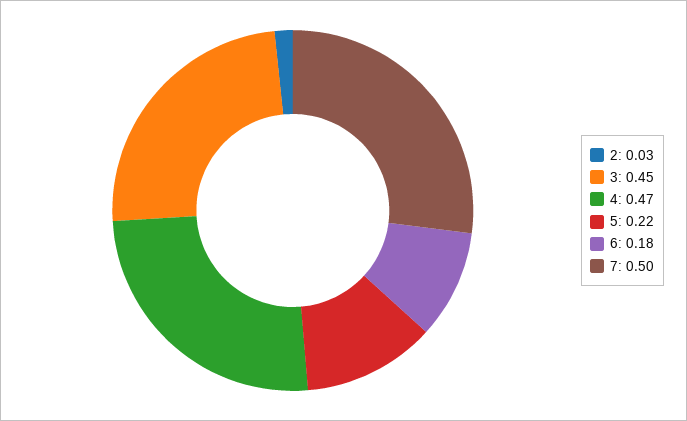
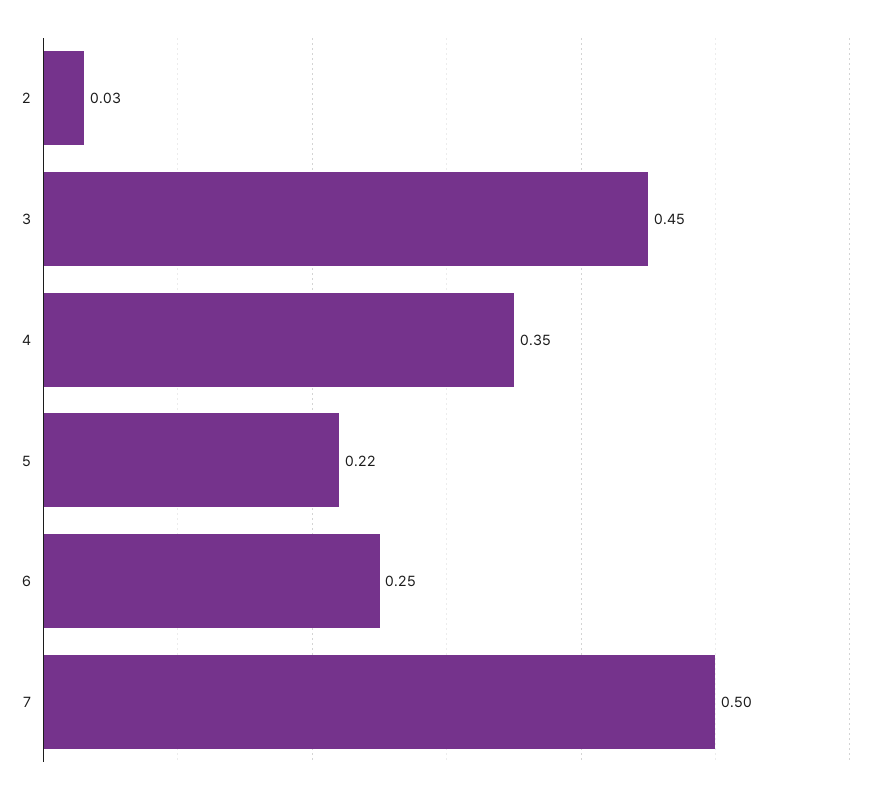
  {
    "2": 0.03,
    "3": 0.45,
-   "4": 0.47,
+   "4": 0.35,
    "5": 0.22,
-   "6": 0.18,
+   "6": 0.25,
    "7": 0.5
  }

